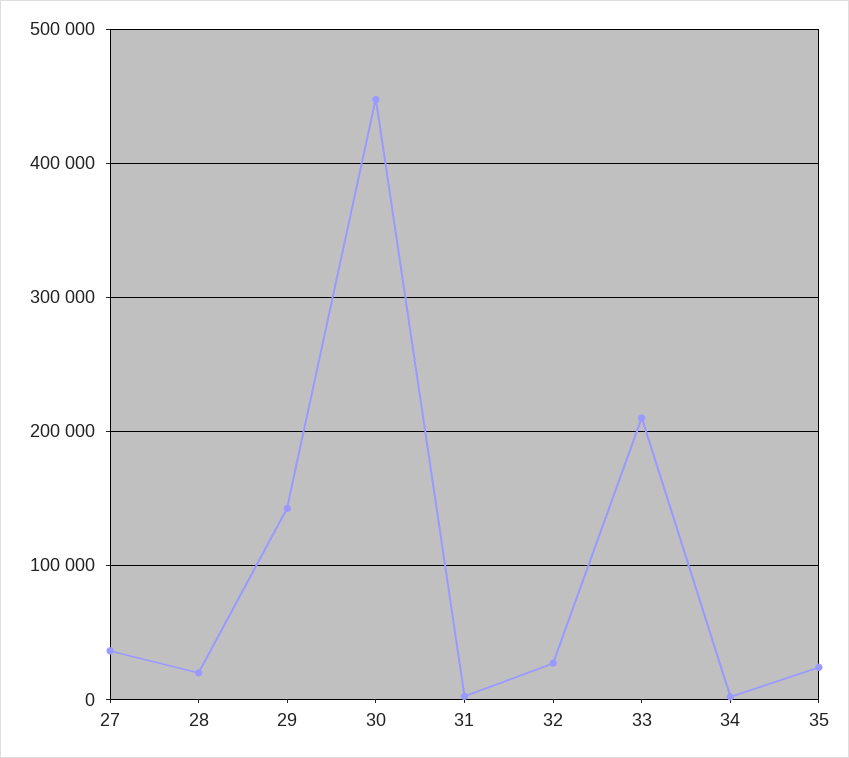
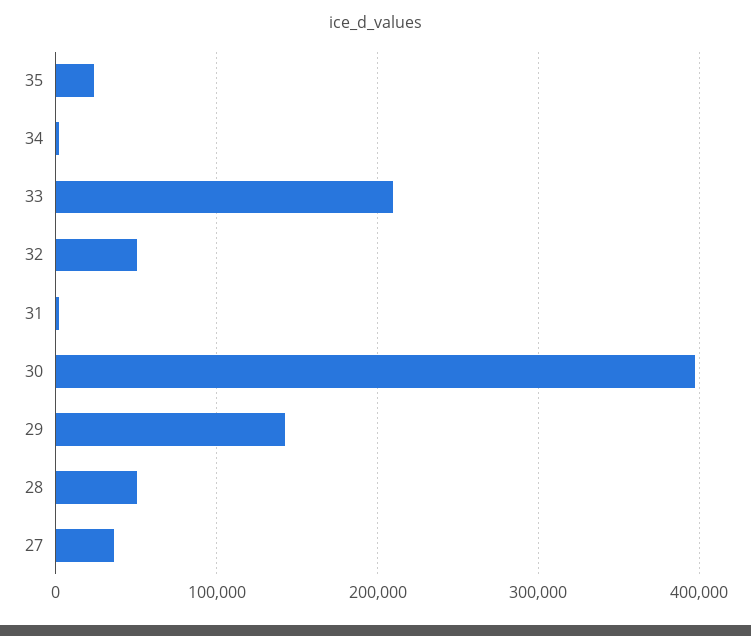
  {
    "27": 40000,
-   "28": 20000,
+   "28": 50000,
    "29": 140000,
-   "30": 450000,
+   "30": 400000,
    "31": 0,
-   "32": 30000,
+   "32": 50000,
    "33": 210000,
    "34": 0,
    "35": 20000
  }

